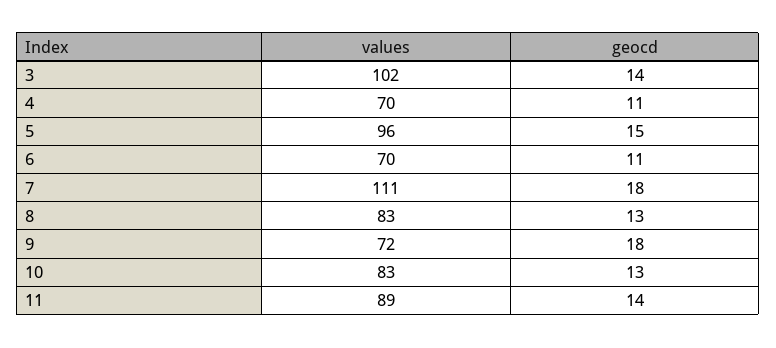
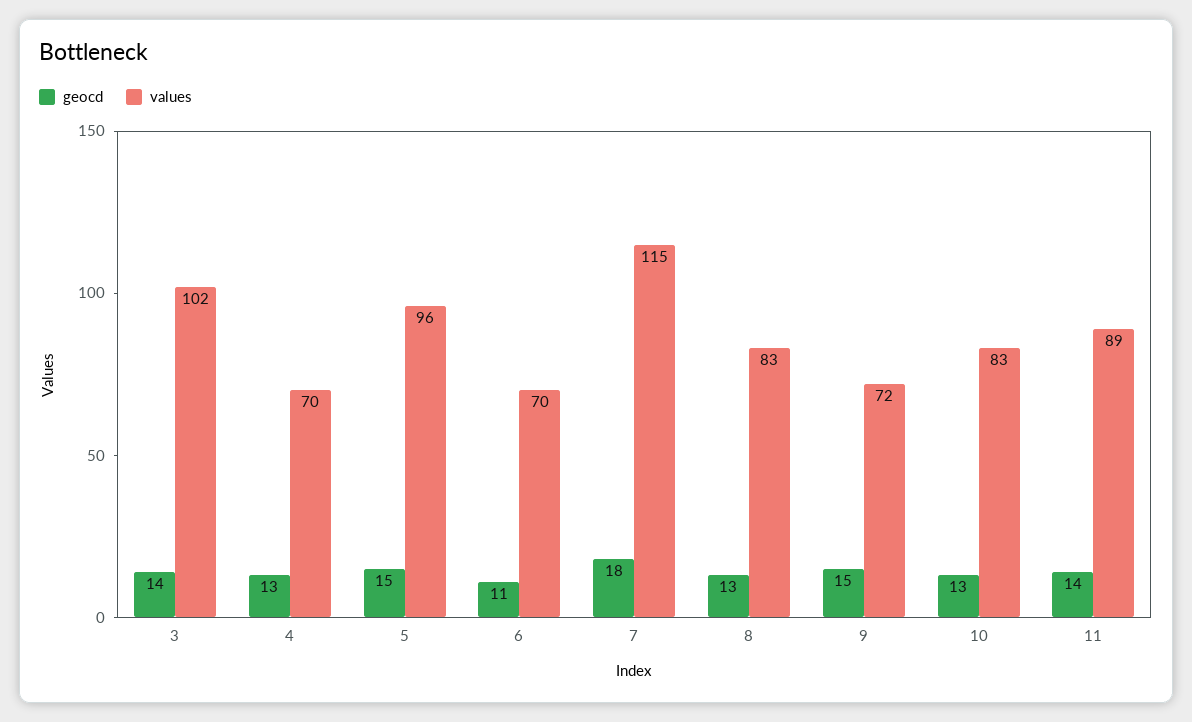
  {
    "values": {
      "3": 102,
      "4": 70,
      "5": 96,
      "6": 70,
-     "7": 111,
+     "7": 115,
      "8": 83,
      "9": 72,
      "10": 83,
      "11": 89
    },
    "geocd": {
      "3": 14,
-     "4": 11,
+     "4": 13,
      "5": 15,
      "6": 11,
      "7": 18,
      "8": 13,
-     "9": 18,
+     "9": 15,
      "10": 13,
      "11": 14
    }
  }

